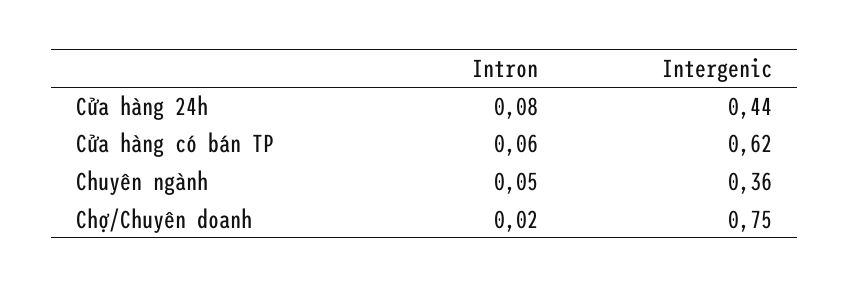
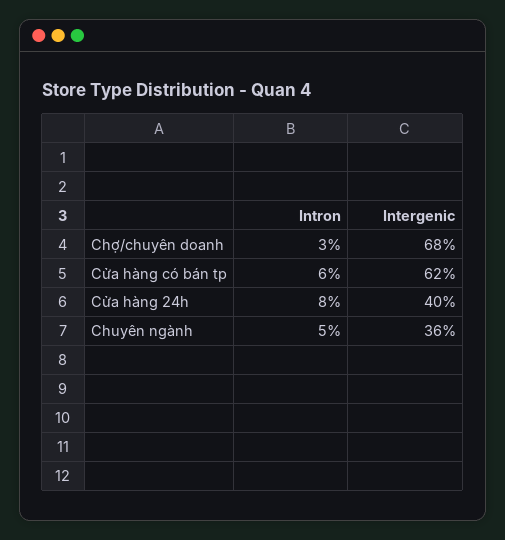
  {
    "Intron": {
      "Cửa hàng 24h": 0.08,
      "Cửa hàng có bán TP": 0.06,
      "Chuyên ngành": 0.05,
-     "Chợ/Chuyên doanh": 0.02
+     "Chợ/Chuyên doanh": 0.03
    },
    "Intergenic": {
-     "Cửa hàng 24h": 0.44,
+     "Cửa hàng 24h": 0.4,
      "Cửa hàng có bán TP": 0.62,
      "Chuyên ngành": 0.36,
-     "Chợ/Chuyên doanh": 0.75
+     "Chợ/Chuyên doanh": 0.68
    }
  }

